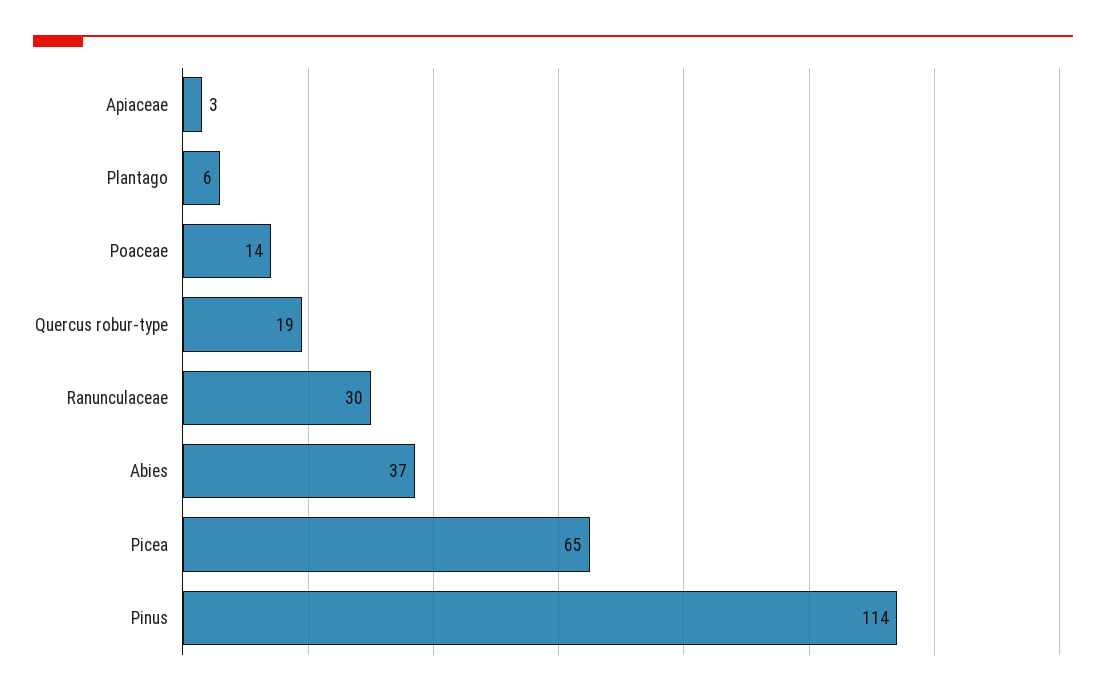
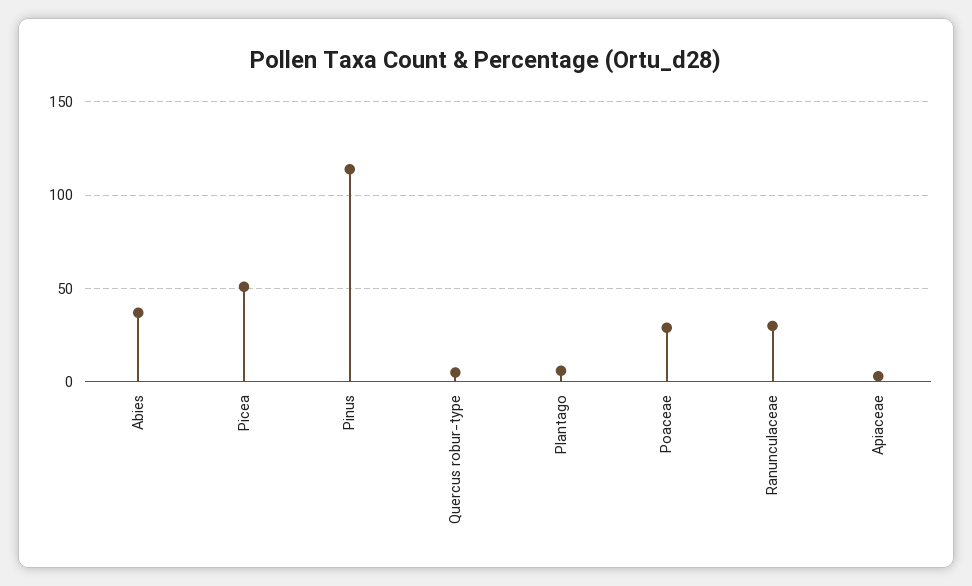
  {
    "Apiaceae": 3,
    "Plantago": 6,
-   "Poaceae": 14,
+   "Poaceae": 30,
-   "Quercus robur-type": 19,
+   "Quercus robur-type": 5,
    "Ranunculaceae": 30,
    "Abies": 37,
-   "Picea": 65,
+   "Picea": 50,
    "Pinus": 114
  }

